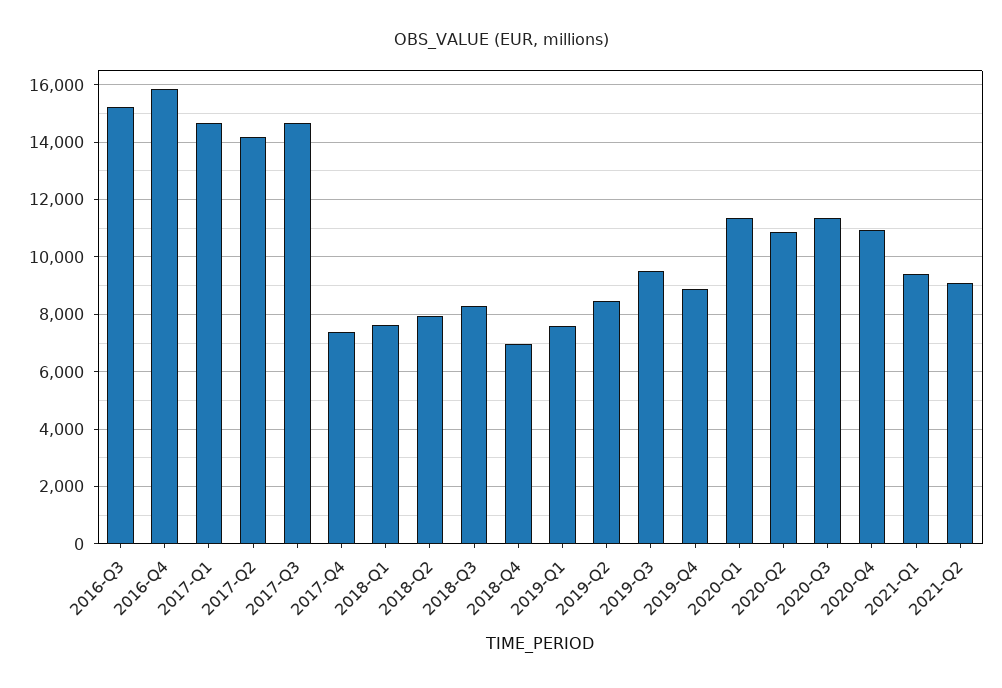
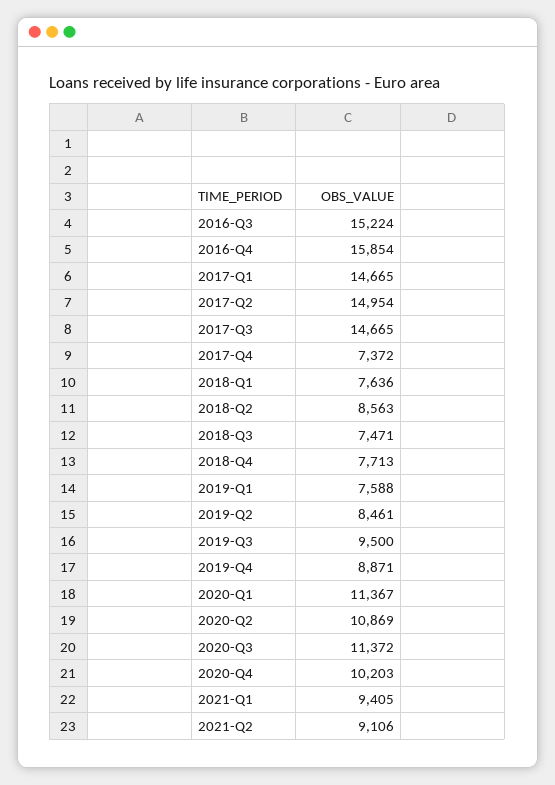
  {
    "2016-Q3": 15224,
    "2016-Q4": 15854,
    "2017-Q1": 14665,
-   "2017-Q2": 14250,
+   "2017-Q2": 14954,
    "2017-Q3": 14665,
    "2017-Q4": 7372,
    "2018-Q1": 7636,
-   "2018-Q2": 8000,
+   "2018-Q2": 8563,
-   "2018-Q3": 8250,
+   "2018-Q3": 7471,
-   "2018-Q4": 7000,
+   "2018-Q4": 7713,
    "2019-Q1": 7588,
    "2019-Q2": 8461,
    "2019-Q3": 9500,
    "2019-Q4": 8871,
    "2020-Q1": 11367,
    "2020-Q2": 10869,
    "2020-Q3": 11372,
-   "2020-Q4": 11000,
+   "2020-Q4": 10203,
    "2021-Q1": 9405,
    "2021-Q2": 9106
  }

